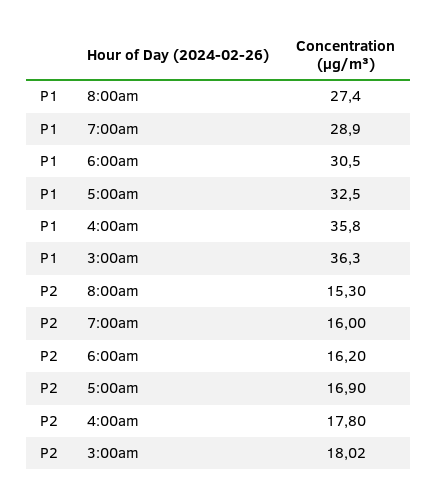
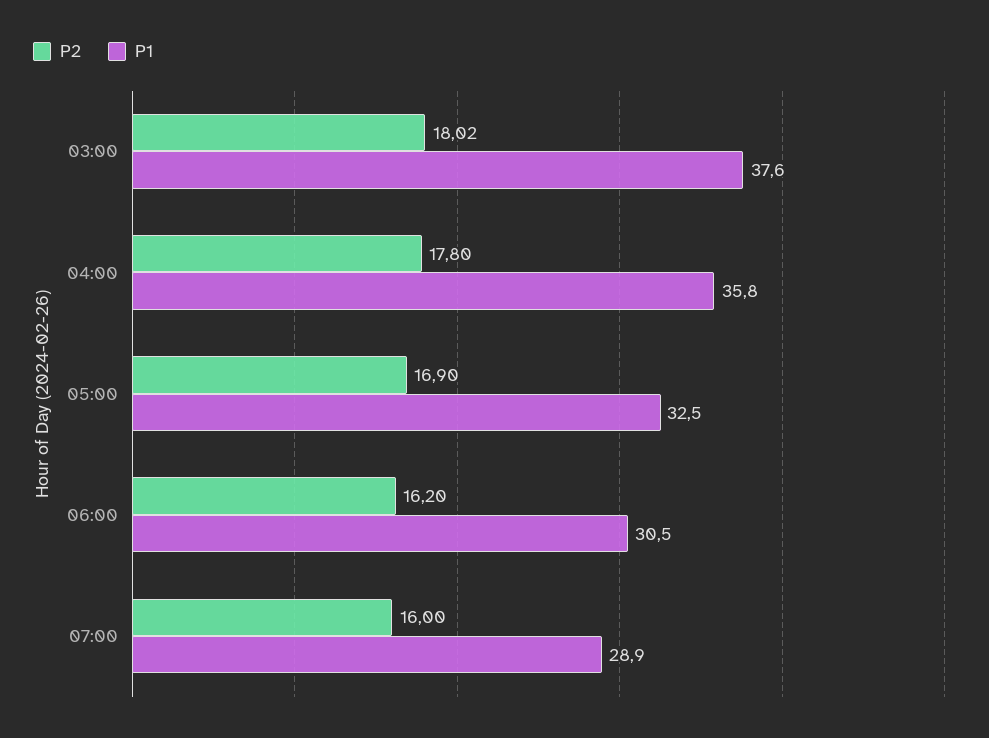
  {
    "P1": {
-     "8:00am": 27.4,
      "7:00am": 28.9,
      "6:00am": 30.5,
      "5:00am": 32.5,
      "4:00am": 35.8,
-     "3:00am": 36.3
+     "3:00am": 37.6
    },
    "P2": {
-     "8:00am": 15.3,
      "7:00am": 16,
      "6:00am": 16.2,
      "5:00am": 16.9,
      "4:00am": 17.8,
      "3:00am": 18.02
    }
  }

